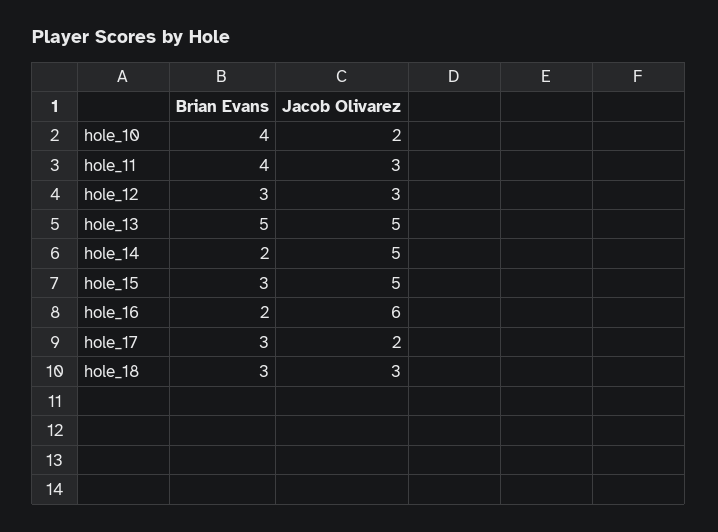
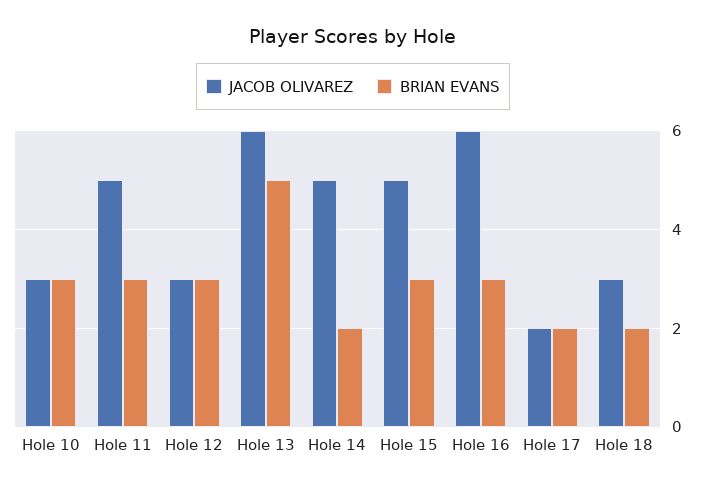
  {
    "Brian Evans": {
-     "hole_10": 4,
+     "hole_10": 3,
-     "hole_11": 4,
+     "hole_11": 3,
      "hole_12": 3,
      "hole_13": 5,
      "hole_14": 2,
      "hole_15": 3,
-     "hole_16": 2,
+     "hole_16": 3,
-     "hole_17": 3,
+     "hole_17": 2,
-     "hole_18": 3
+     "hole_18": 2
    },
    "Jacob Olivarez": {
-     "hole_10": 2,
+     "hole_10": 3,
-     "hole_11": 3,
+     "hole_11": 5,
      "hole_12": 3,
-     "hole_13": 5,
+     "hole_13": 6,
      "hole_14": 5,
      "hole_15": 5,
      "hole_16": 6,
      "hole_17": 2,
      "hole_18": 3
    }
  }

